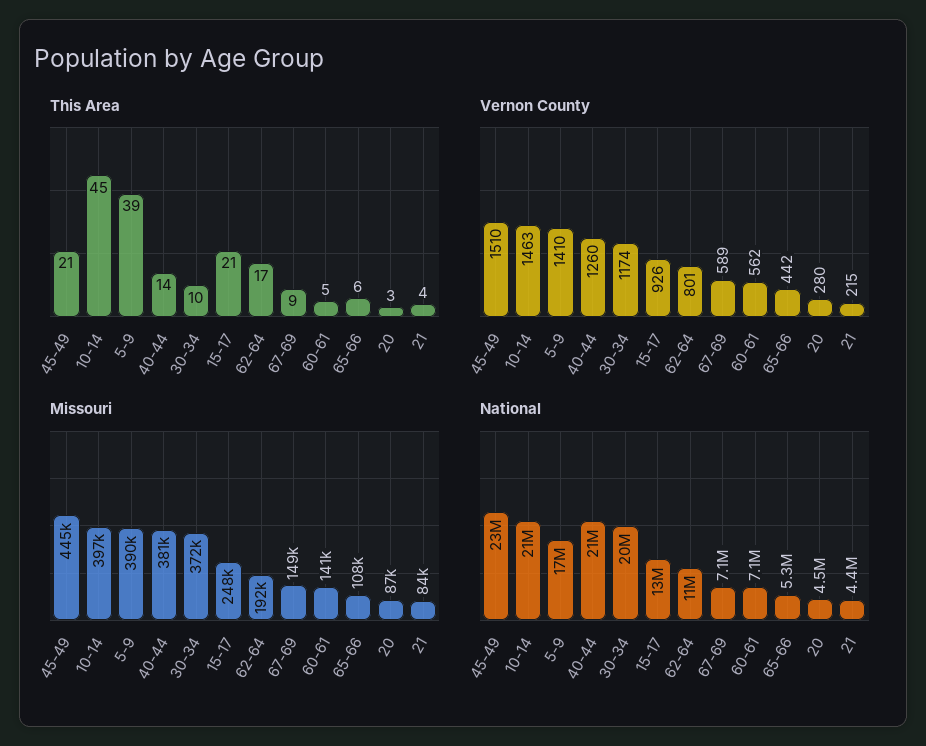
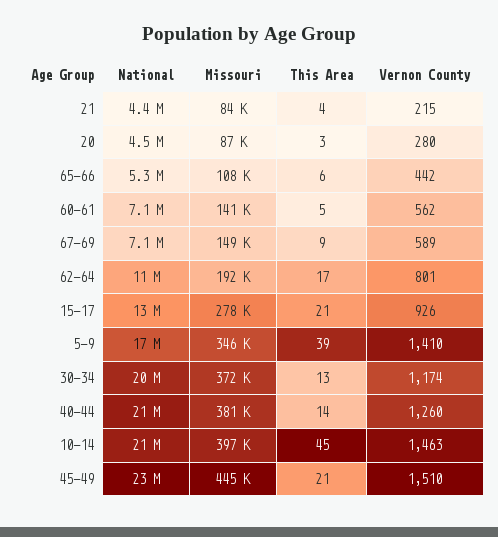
  {
    "This Area": {
      "45-49": 21,
      "10-14": 45,
      "5-9": 39,
      "40-44": 14,
-     "30-34": 10,
+     "30-34": 13,
      "15-17": 21,
      "62-64": 17,
      "67-69": 9,
      "60-61": 5,
      "65-66": 6,
      "20": 3,
      "21": 4
    },
    "Vernon County": {
      "45-49": 1510,
      "10-14": 1463,
      "5-9": 1410,
      "40-44": 1260,
      "30-34": 1174,
      "15-17": 926,
      "62-64": 801,
      "67-69": 589,
      "60-61": 562,
      "65-66": 442,
      "20": 280,
      "21": 215
    },
    "Missouri": {
      "45-49": 445000,
      "10-14": 397000,
-     "5-9": 390000,
+     "5-9": 346000,
      "40-44": 381000,
      "30-34": 372000,
-     "15-17": 248000,
+     "15-17": 278000,
      "62-64": 192000,
      "67-69": 149000,
      "60-61": 141000,
      "65-66": 108000,
      "20": 87000,
      "21": 84000
    },
    "National": {
      "45-49": 23000000,
      "10-14": 21000000,
      "5-9": 17000000,
      "40-44": 21000000,
      "30-34": 20000000,
      "15-17": 13000000,
      "62-64": 11000000,
      "67-69": 7100000,
      "60-61": 7100000,
      "65-66": 5300000,
      "20": 4500000,
      "21": 4400000
    }
  }

